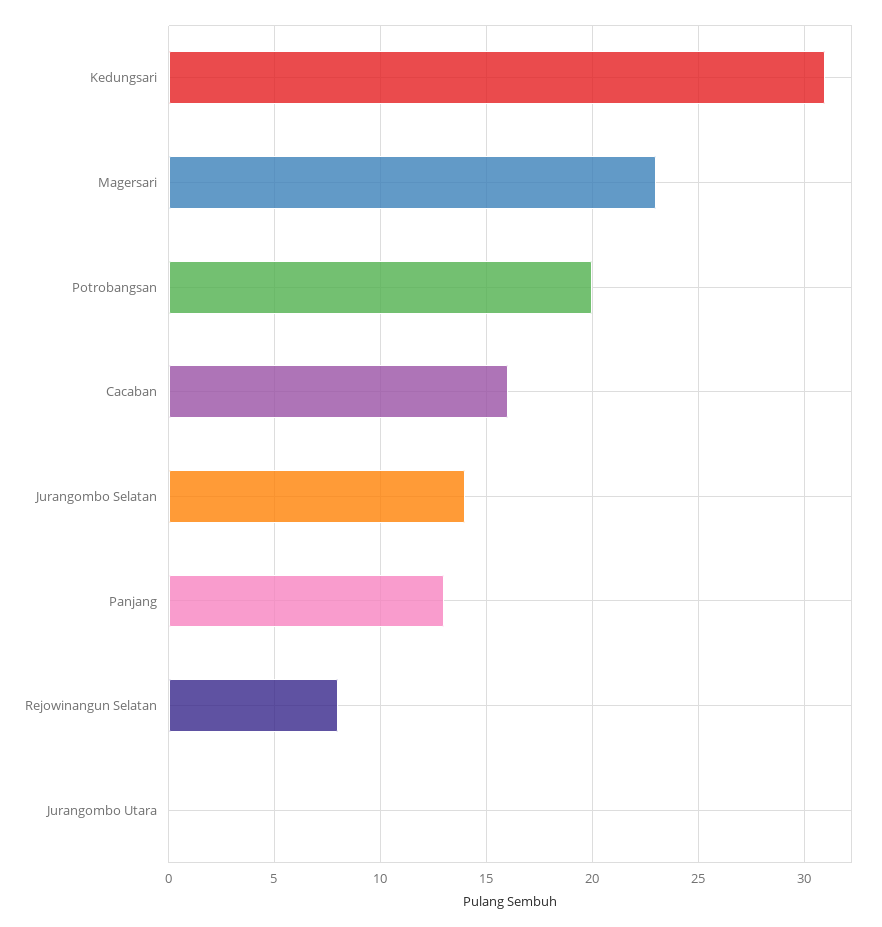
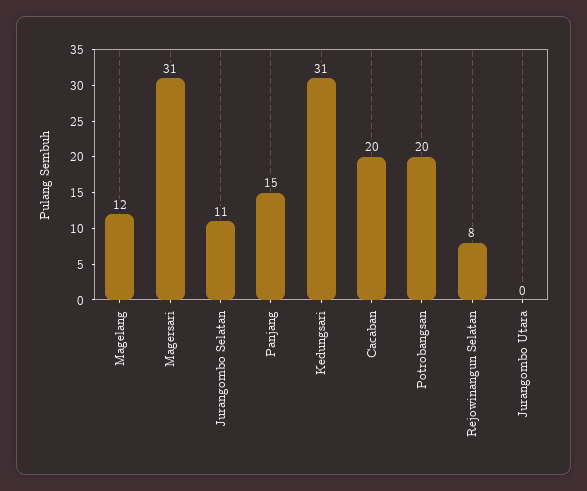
  {
    "Kedungsari": 31,
-   "Magersari": 23,
+   "Magersari": 31,
    "Potrobangsan": 20,
-   "Cacaban": 16,
+   "Cacaban": 20,
-   "Jurangombo Selatan": 14,
+   "Jurangombo Selatan": 11,
-   "Panjang": 13,
+   "Panjang": 15,
    "Rejowinangun Selatan": 8,
-   "Jurangombo Utara": 0
+   "Jurangombo Utara": 0,
+   "Magelang": 12
  }

